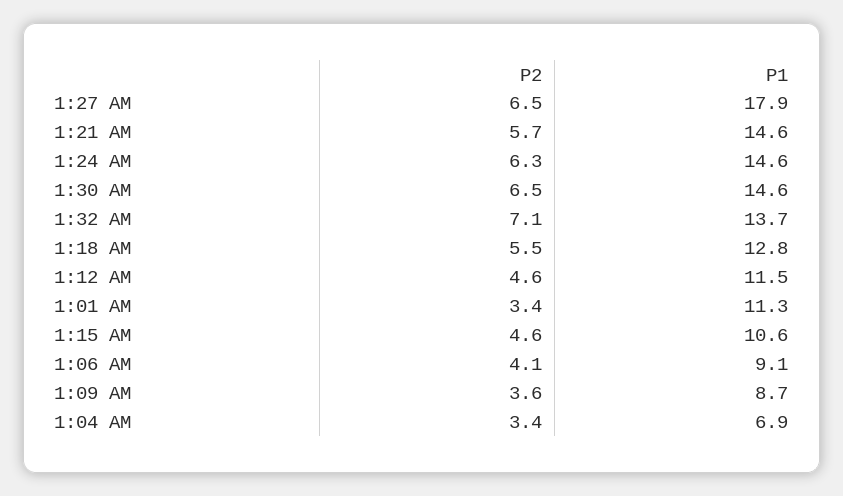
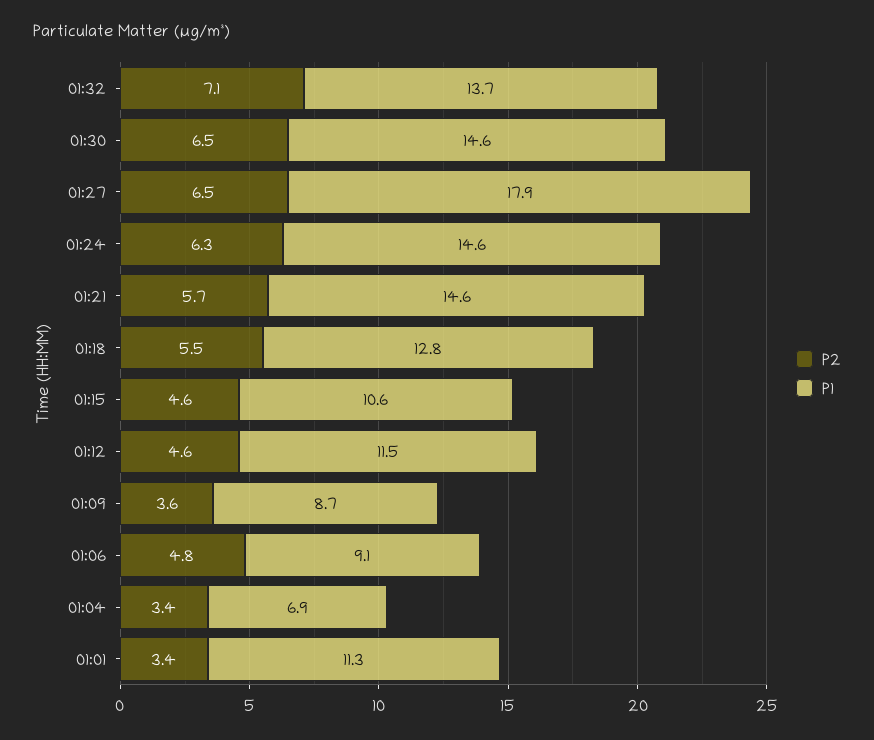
  {
    "P2": {
      "1:27 AM": 6.5,
      "1:21 AM": 5.7,
      "1:24 AM": 6.3,
      "1:30 AM": 6.5,
      "1:32 AM": 7.1,
      "1:18 AM": 5.5,
      "1:12 AM": 4.6,
      "1:01 AM": 3.4,
      "1:15 AM": 4.6,
-     "1:06 AM": 4.1,
+     "1:06 AM": 4.8,
      "1:09 AM": 3.6,
      "1:04 AM": 3.4
    },
    "P1": {
      "1:27 AM": 17.9,
      "1:21 AM": 14.6,
      "1:24 AM": 14.6,
      "1:30 AM": 14.6,
      "1:32 AM": 13.7,
      "1:18 AM": 12.8,
      "1:12 AM": 11.5,
      "1:01 AM": 11.3,
      "1:15 AM": 10.6,
      "1:06 AM": 9.1,
      "1:09 AM": 8.7,
      "1:04 AM": 6.9
    }
  }

